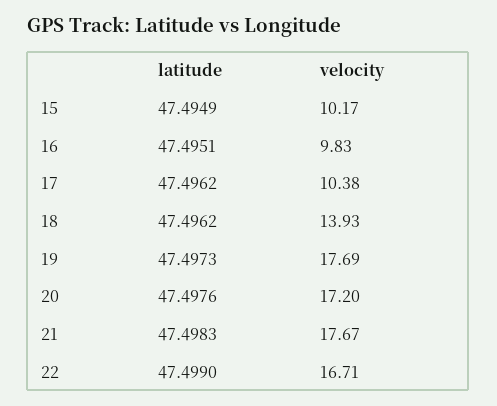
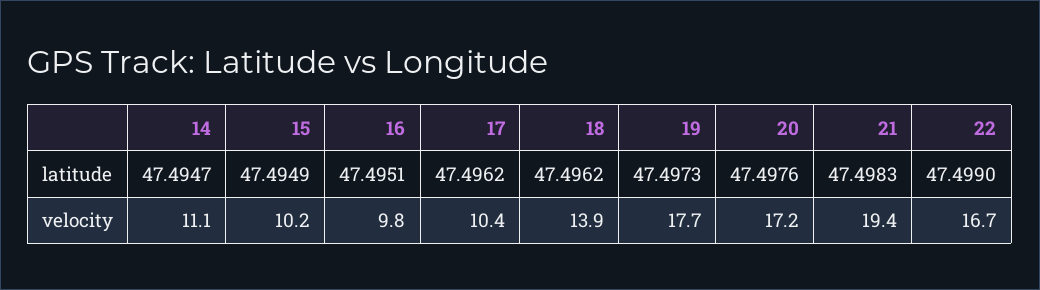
  {
    "latitude": {
      "15": 47.4949,
      "16": 47.4951,
      "17": 47.4962,
      "18": 47.4962,
      "19": 47.4973,
      "20": 47.4976,
      "21": 47.4983,
-     "22": 47.499
+     "22": 47.499,
+     "14": 47.4947
    },
    "velocity": {
      "15": 10.17,
      "16": 9.83,
      "17": 10.38,
      "18": 13.93,
      "19": 17.69,
      "20": 17.2,
-     "21": 17.67,
+     "21": 19.4,
-     "22": 16.71
+     "22": 16.71,
+     "14": 11.1
    }
  }

